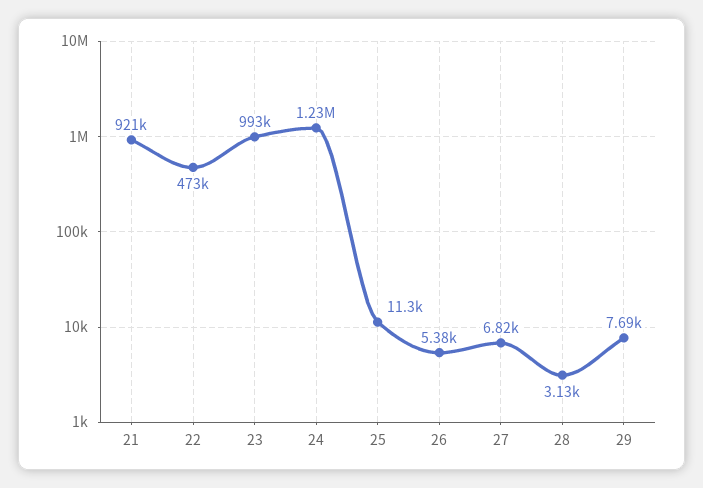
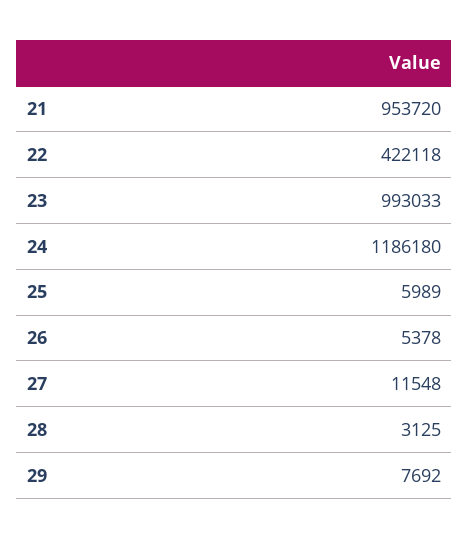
  {
-   "21": 921000,
+   "21": 953720,
-   "22": 473000,
+   "22": 422118,
    "23": 993033,
-   "24": 1230000,
+   "24": 1186180,
-   "25": 11300,
+   "25": 5989,
    "26": 5378,
-   "27": 6820,
+   "27": 11548,
    "28": 3125,
    "29": 7692
  }

